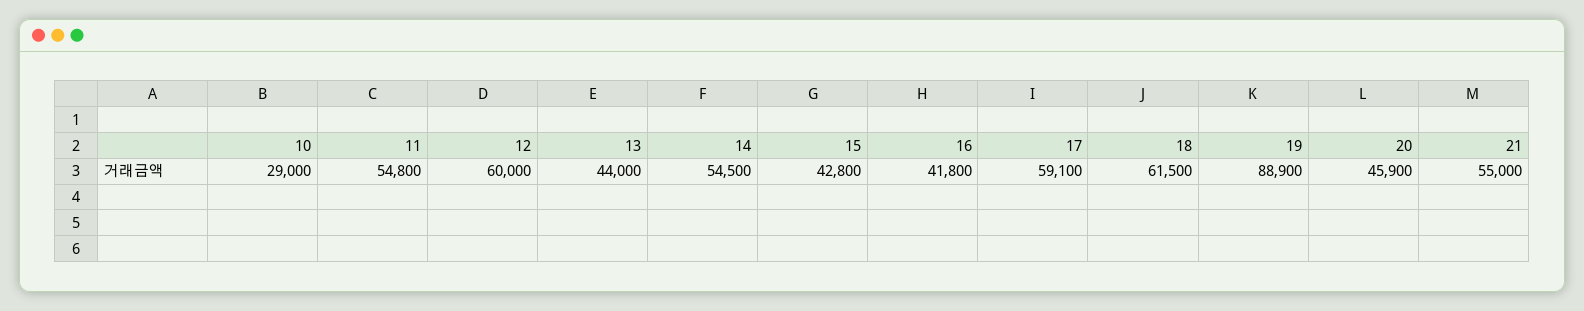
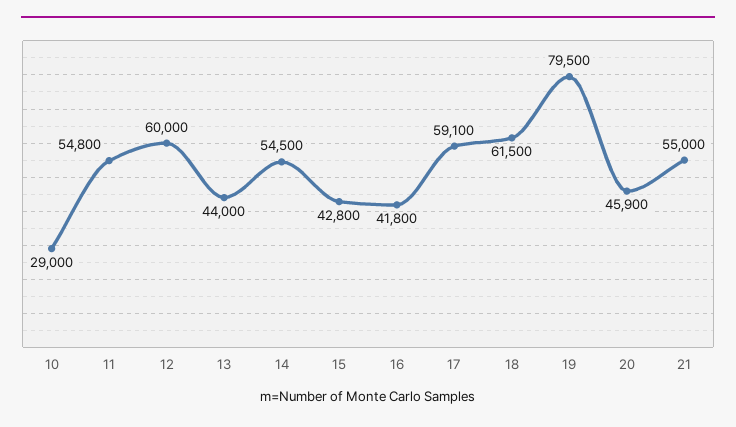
  {
    "10": 29000,
    "11": 54800,
    "12": 60000,
    "13": 44000,
    "14": 54500,
    "15": 42800,
    "16": 41800,
    "17": 59100,
    "18": 61500,
-   "19": 88900,
+   "19": 79500,
    "20": 45900,
    "21": 55000
  }

